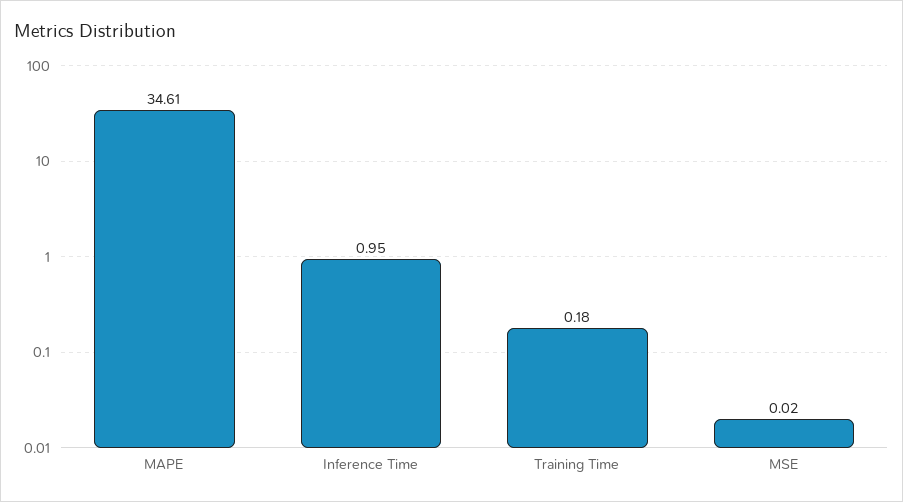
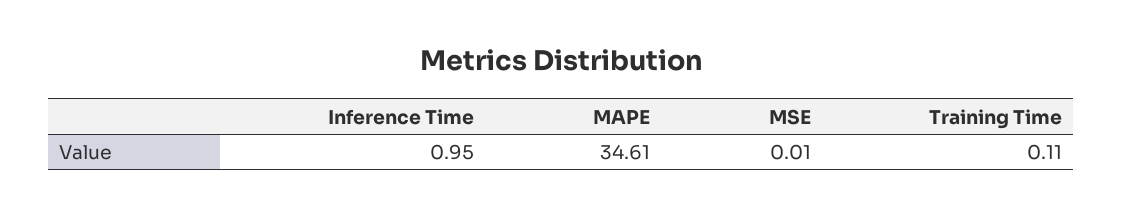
  {
    "MAPE": 34.61,
    "Inference Time": 0.95,
-   "Training Time": 0.18,
+   "Training Time": 0.11,
-   "MSE": 0.02
+   "MSE": 0.01
  }

